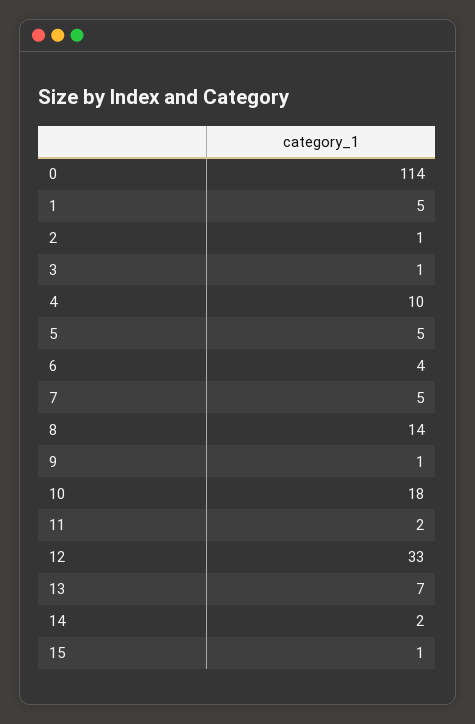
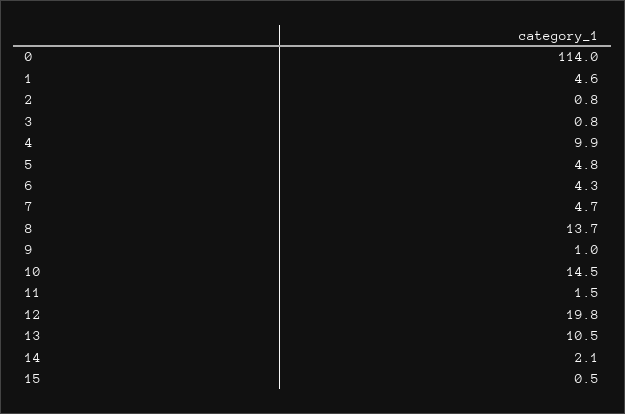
  {
    "0": 114,
    "1": 4.6,
    "2": 0.8,
    "3": 0.8,
    "4": 9.9,
    "5": 4.8,
    "6": 4.3,
    "7": 4.7,
    "8": 13.7,
    "9": 1,
-   "10": 18,
+   "10": 14.5,
    "11": 1.5,
-   "12": 33,
+   "12": 19.8,
-   "13": 7,
+   "13": 10.5,
    "14": 2.1,
    "15": 0.5
  }

